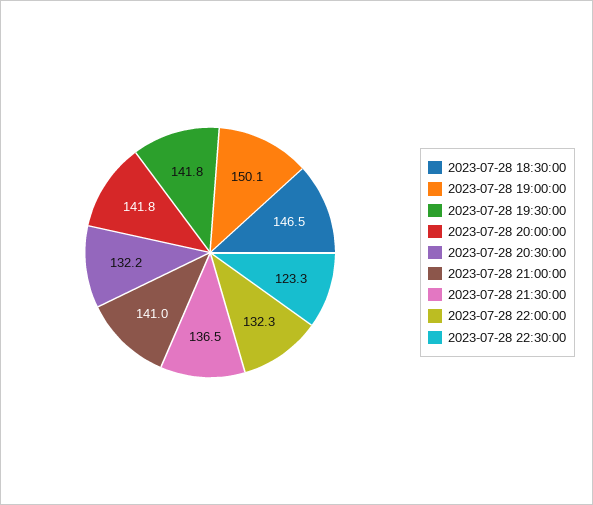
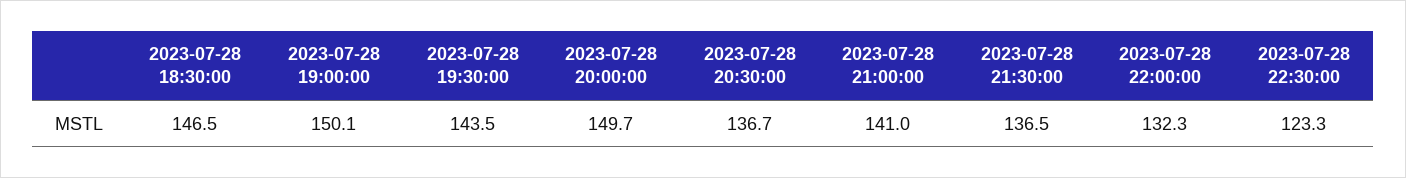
  {
    "2023-07-28 18:30:00": 146.5,
    "2023-07-28 19:00:00": 150.1,
-   "2023-07-28 19:30:00": 141.8,
+   "2023-07-28 19:30:00": 143.5,
-   "2023-07-28 20:00:00": 141.8,
+   "2023-07-28 20:00:00": 149.7,
-   "2023-07-28 20:30:00": 132.2,
+   "2023-07-28 20:30:00": 136.7,
    "2023-07-28 21:00:00": 141,
    "2023-07-28 21:30:00": 136.5,
    "2023-07-28 22:00:00": 132.3,
    "2023-07-28 22:30:00": 123.3
  }

